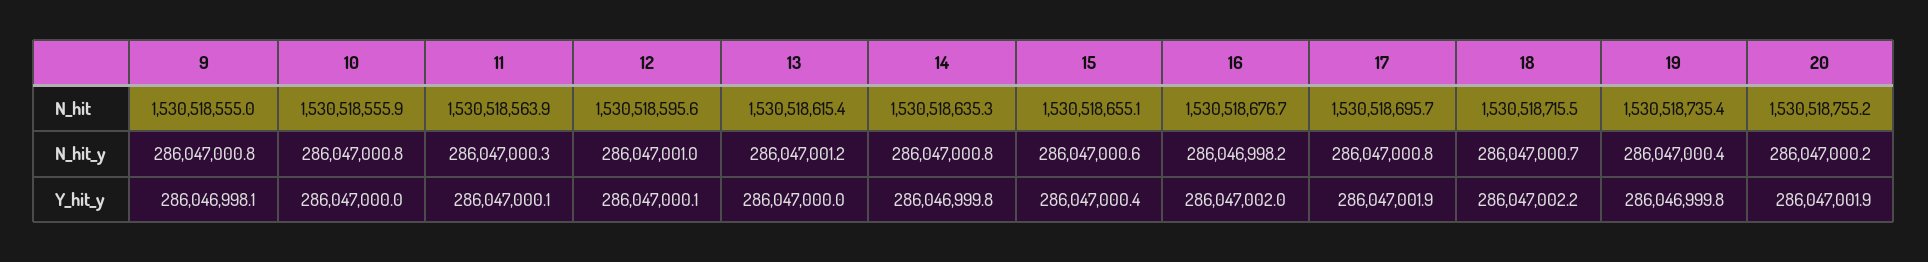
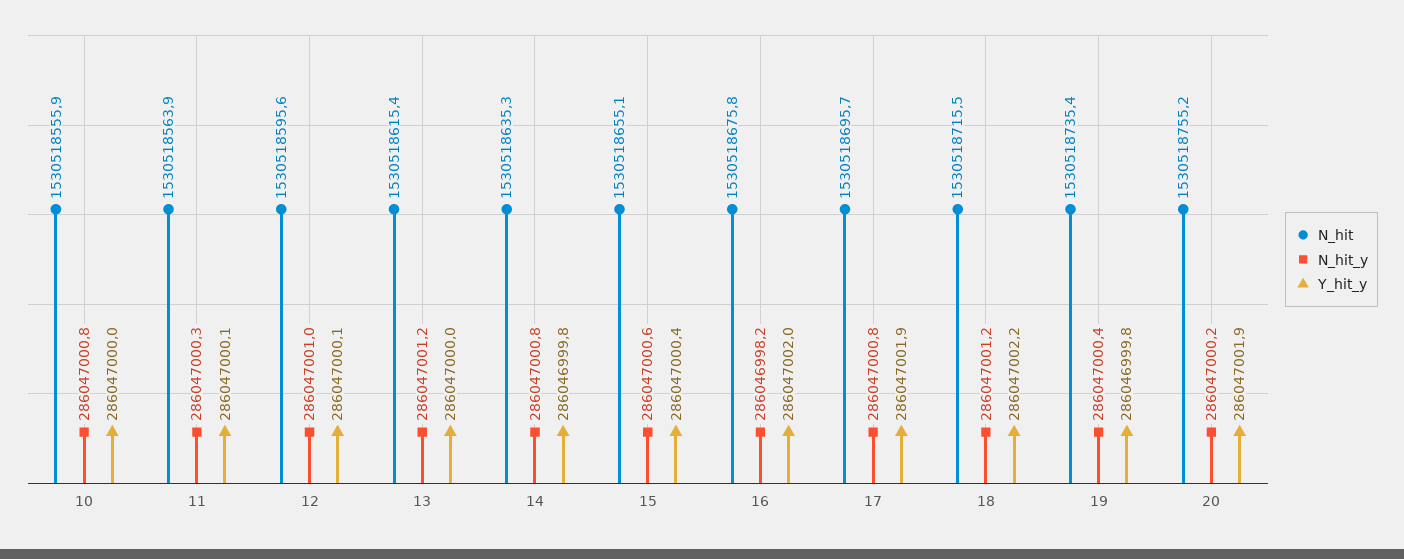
  {
    "N_hit": {
-     "9": 1530518555,
      "10": 1530518555.9,
      "11": 1530518563.9,
      "12": 1530518595.6,
      "13": 1530518615.4,
      "14": 1530518635.3,
      "15": 1530518655.1,
-     "16": 1530518676.7,
+     "16": 1530518675.8,
      "17": 1530518695.7,
      "18": 1530518715.5,
      "19": 1530518735.4,
      "20": 1530518755.2
    },
    "N_hit_y": {
-     "9": 286047000.8,
      "10": 286047000.8,
      "11": 286047000.3,
      "12": 286047001,
      "13": 286047001.2,
      "14": 286047000.8,
      "15": 286047000.6,
      "16": 286046998.2,
      "17": 286047000.8,
-     "18": 286047000.7,
+     "18": 286047001.2,
      "19": 286047000.4,
      "20": 286047000.2
    },
    "Y_hit_y": {
-     "9": 286046998.1,
      "10": 286047000,
      "11": 286047000.1,
      "12": 286047000.1,
      "13": 286047000,
      "14": 286046999.8,
      "15": 286047000.4,
      "16": 286047002,
      "17": 286047001.9,
      "18": 286047002.2,
      "19": 286046999.8,
      "20": 286047001.9
    }
  }

